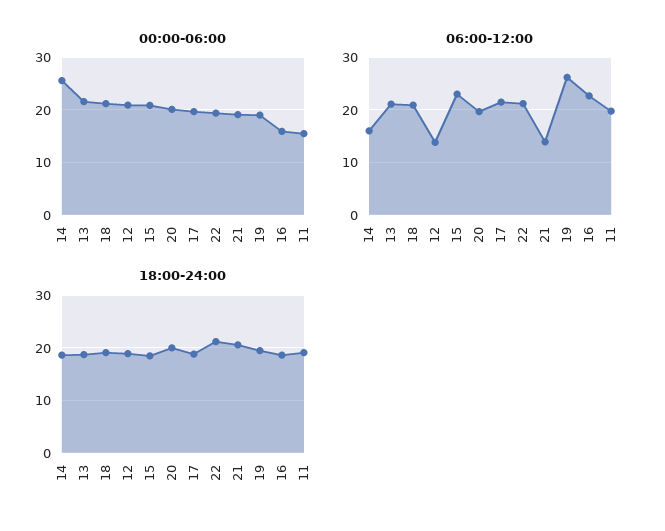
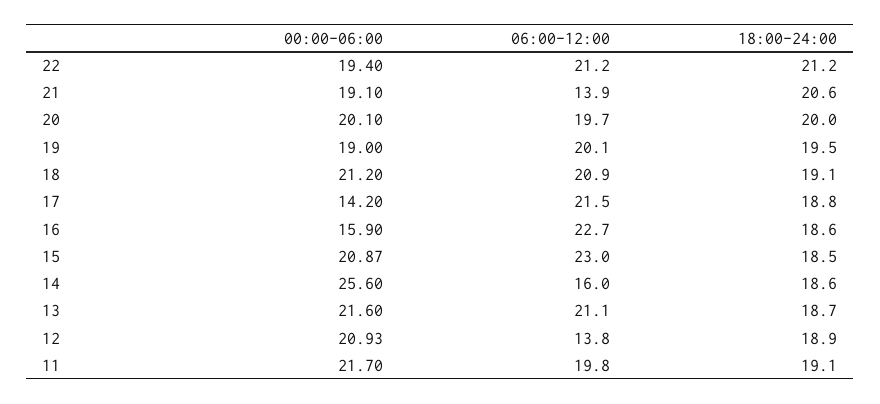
  {
    "00:00-06:00": {
      "14": 25.6,
      "13": 21.6,
      "18": 21.2,
      "12": 20.93,
      "15": 20.87,
      "20": 20.1,
-     "17": 20,
+     "17": 14.2,
      "22": 19.4,
      "21": 19.1,
      "19": 19,
      "16": 15.9,
-     "11": 16
+     "11": 21.7
    },
    "06:00-12:00": {
      "14": 16,
      "13": 21.1,
      "18": 20.9,
      "12": 13.8,
      "15": 23,
      "20": 19.7,
      "17": 21.5,
      "22": 21.2,
      "21": 13.9,
-     "19": 26,
+     "19": 20.1,
      "16": 22.7,
      "11": 19.8
    },
    "18:00-24:00": {
      "14": 18.6,
      "13": 18.7,
      "18": 19.1,
      "12": 18.9,
      "15": 18.5,
      "20": 20,
      "17": 18.8,
      "22": 21.2,
      "21": 20.6,
      "19": 19.5,
      "16": 18.6,
      "11": 19.1
    }
  }

